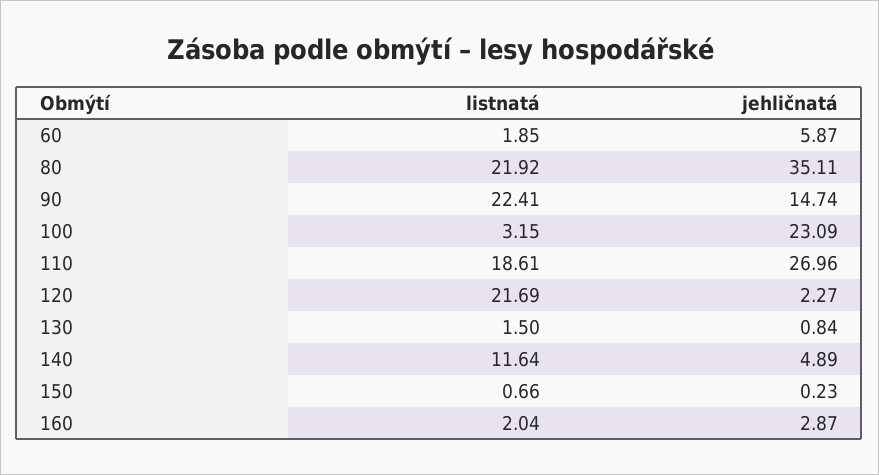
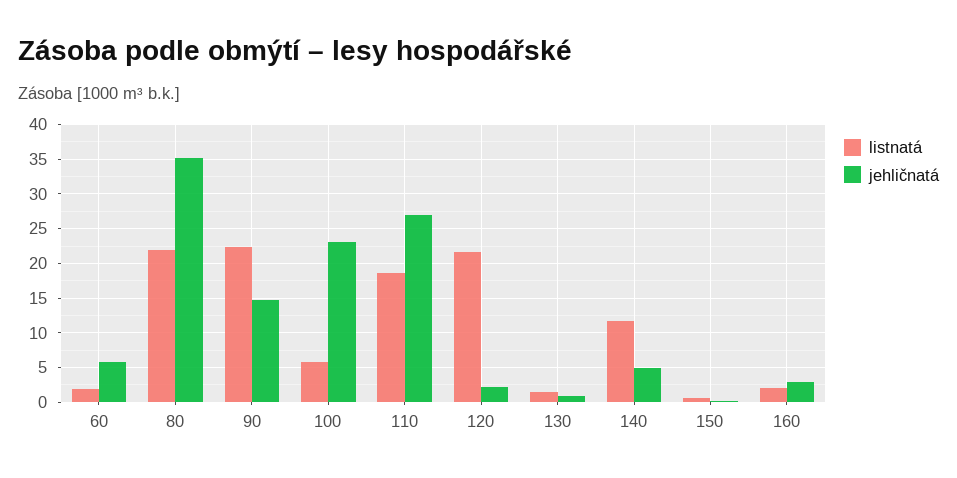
  {
    "listnatá": {
      "60": 1.85,
      "80": 21.92,
      "90": 22.41,
-     "100": 3.15,
+     "100": 6,
      "110": 18.61,
      "120": 21.69,
      "130": 1.5,
      "140": 11.64,
      "150": 0.66,
      "160": 2.04
    },
    "jehličnatá": {
      "60": 5.87,
      "80": 35.11,
      "90": 14.74,
      "100": 23.09,
      "110": 26.96,
      "120": 2.27,
      "130": 0.84,
      "140": 4.89,
      "150": 0.23,
      "160": 2.87
    }
  }

